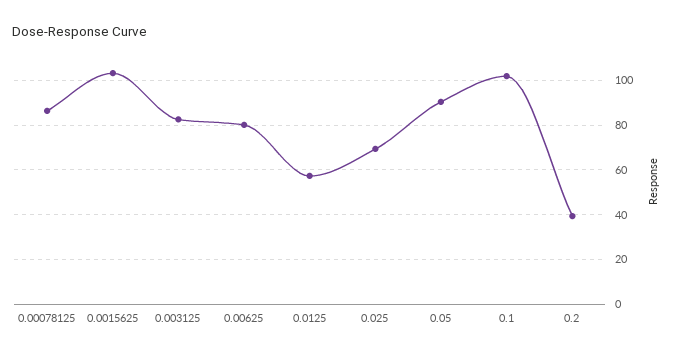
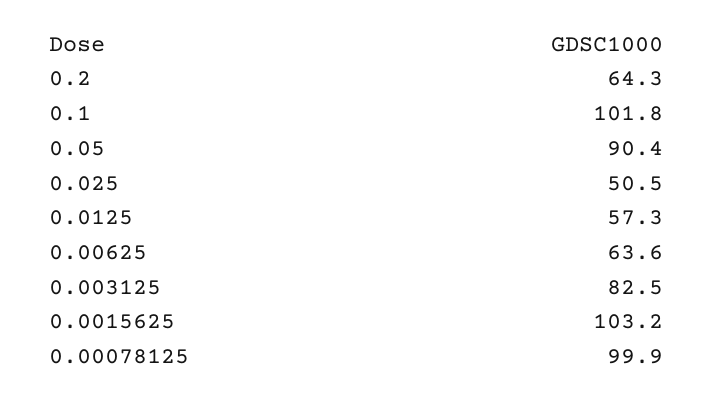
  {
-   "0.00078125": 85,
+   "0.00078125": 99.9,
    "0.0015625": 103.2,
    "0.003125": 82.5,
-   "0.00625": 80,
+   "0.00625": 63.6,
    "0.0125": 57.3,
-   "0.025": 70,
+   "0.025": 50.5,
    "0.05": 90.4,
    "0.1": 101.8,
-   "0.2": 40
+   "0.2": 64.3
  }

